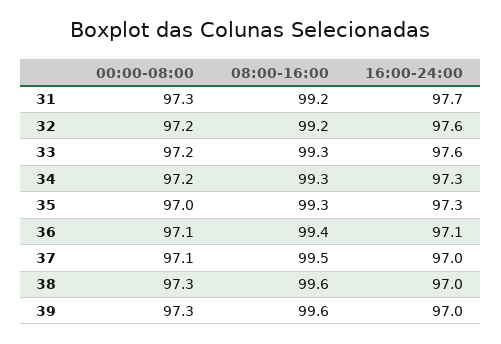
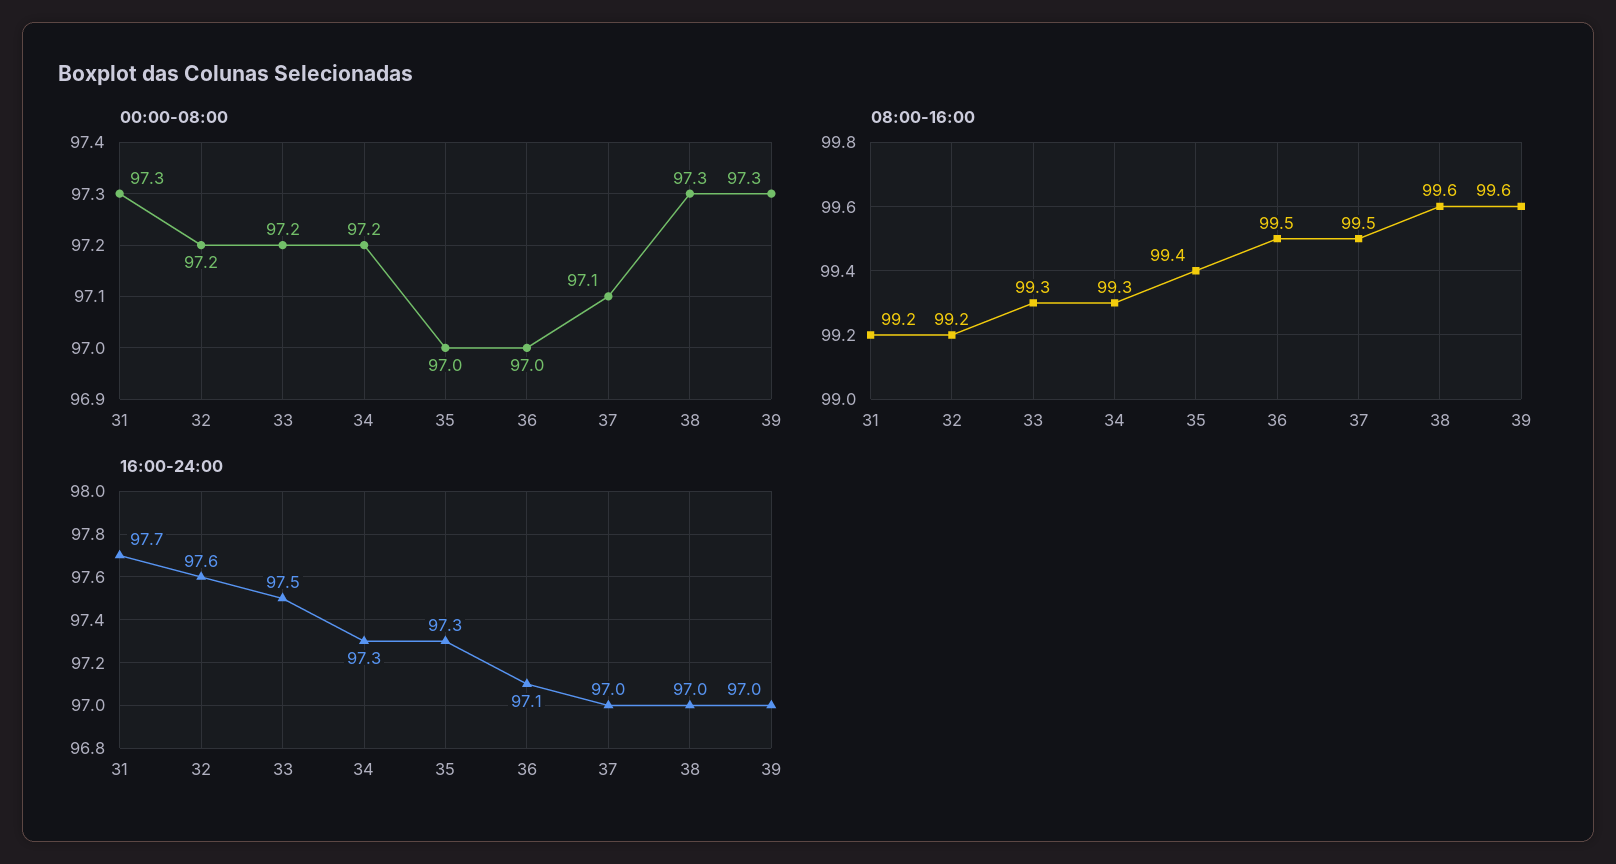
  {
    "00:00-08:00": {
      "31": 97.3,
      "32": 97.2,
      "33": 97.2,
      "34": 97.2,
      "35": 97,
-     "36": 97.1,
+     "36": 97,
      "37": 97.1,
      "38": 97.3,
      "39": 97.3
    },
    "08:00-16:00": {
      "31": 99.2,
      "32": 99.2,
      "33": 99.3,
      "34": 99.3,
-     "35": 99.3,
+     "35": 99.4,
-     "36": 99.4,
+     "36": 99.5,
      "37": 99.5,
      "38": 99.6,
      "39": 99.6
    },
    "16:00-24:00": {
      "31": 97.7,
      "32": 97.6,
-     "33": 97.6,
+     "33": 97.5,
      "34": 97.3,
      "35": 97.3,
      "36": 97.1,
      "37": 97,
      "38": 97,
      "39": 97
    }
  }

